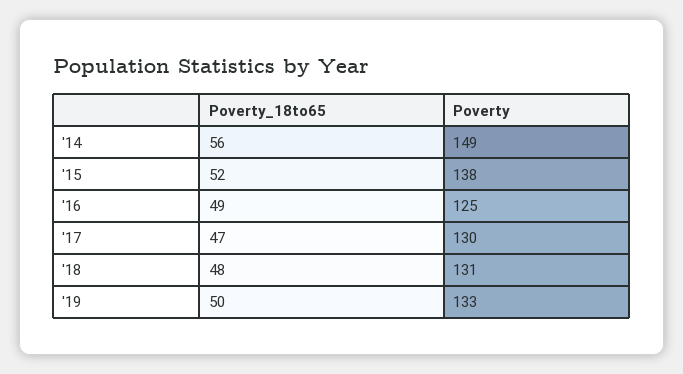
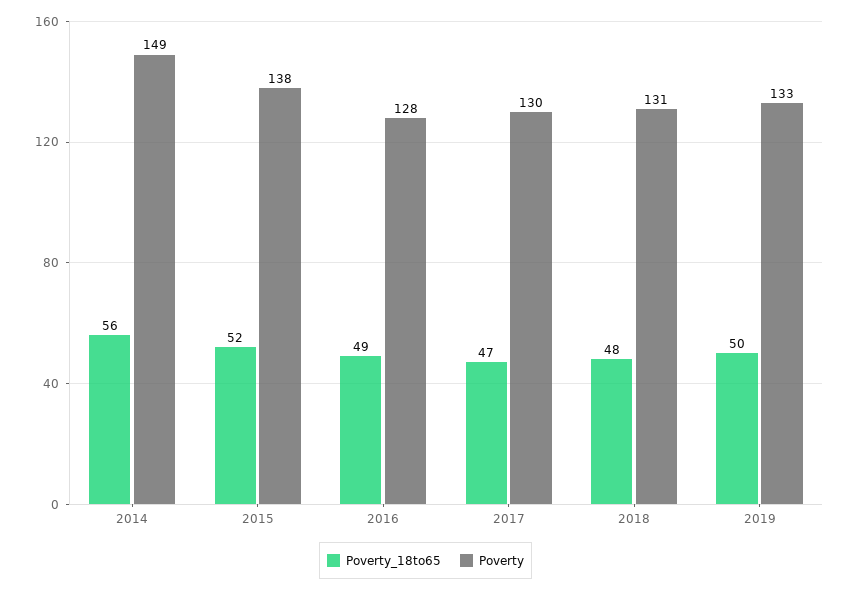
  {
    "Poverty_18to65": {
      "'14": 56,
      "'15": 52,
      "'16": 49,
      "'17": 47,
      "'18": 48,
      "'19": 50
    },
    "Poverty": {
      "'14": 149,
      "'15": 138,
-     "'16": 125,
+     "'16": 128,
      "'17": 130,
      "'18": 131,
      "'19": 133
    }
  }

